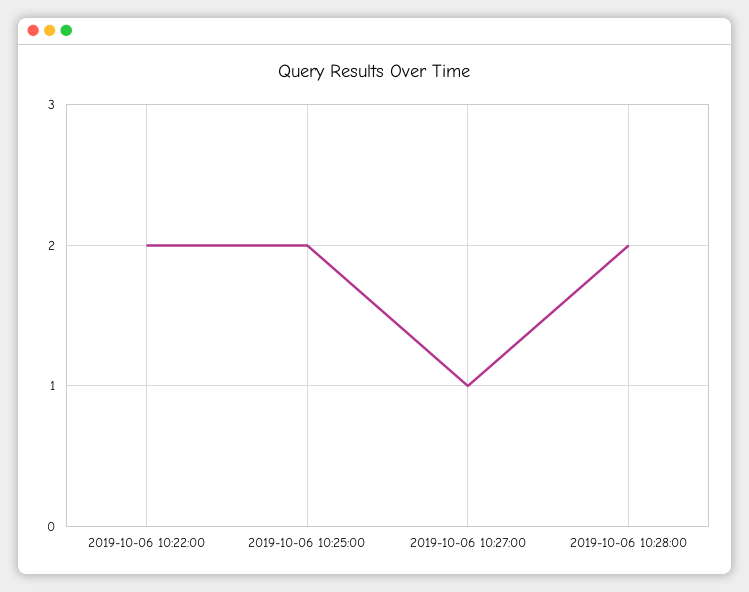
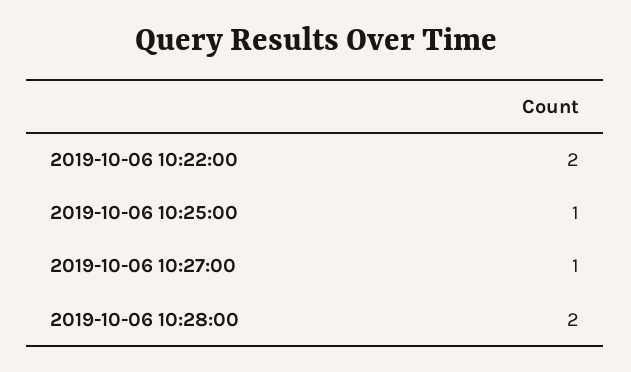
  {
    "2019-10-06 10:22:00": 2,
-   "2019-10-06 10:25:00": 2,
+   "2019-10-06 10:25:00": 1,
    "2019-10-06 10:27:00": 1,
    "2019-10-06 10:28:00": 2
  }

